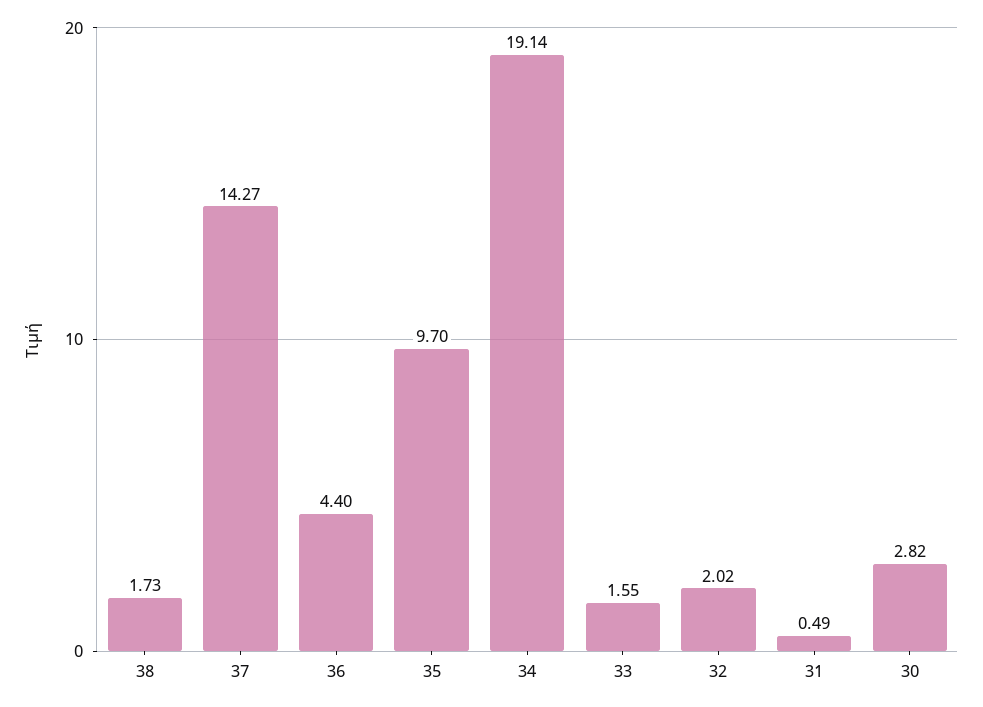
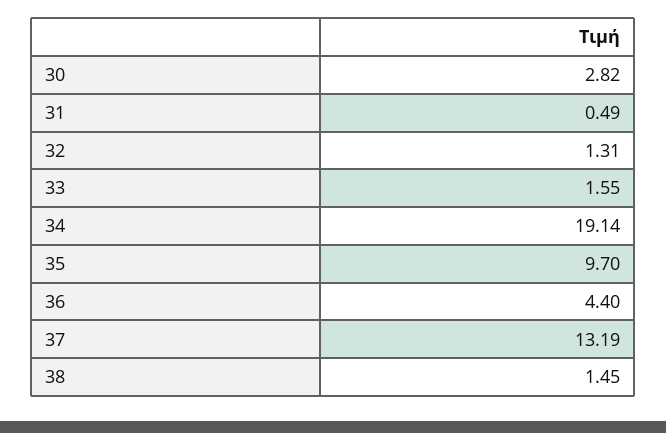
  {
-   "38": 1.73,
+   "38": 1.45,
-   "37": 14.27,
+   "37": 13.19,
    "36": 4.4,
    "35": 9.7,
    "34": 19.14,
    "33": 1.55,
-   "32": 2.02,
+   "32": 1.31,
    "31": 0.49,
    "30": 2.82
  }

